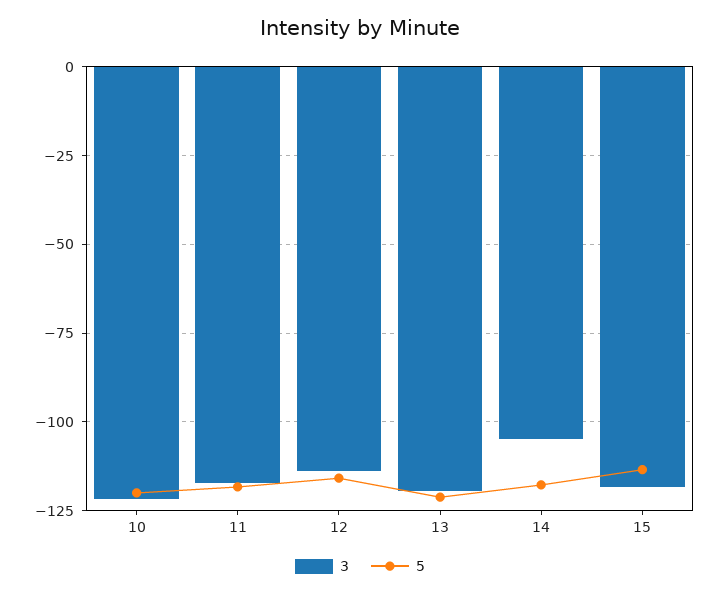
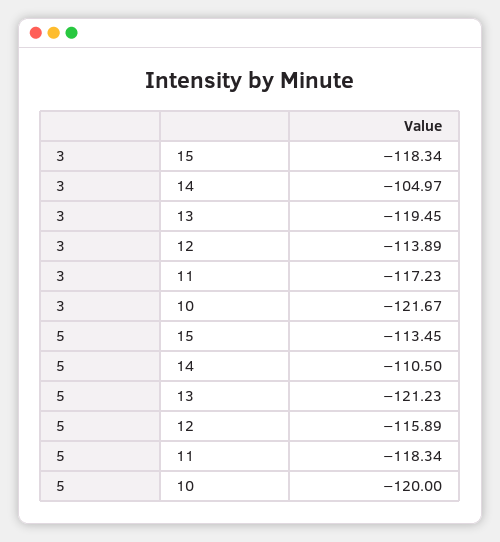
  {
    "3": {
      "10": -121.67,
      "11": -117.23,
      "12": -113.89,
      "13": -119.45,
      "14": -104.97,
      "15": -118.34
    },
    "5": {
      "10": -120,
      "11": -118.34,
      "12": -115.89,
      "13": -121.23,
-     "14": -117.5,
+     "14": -110.5,
      "15": -113.45
    }
  }

